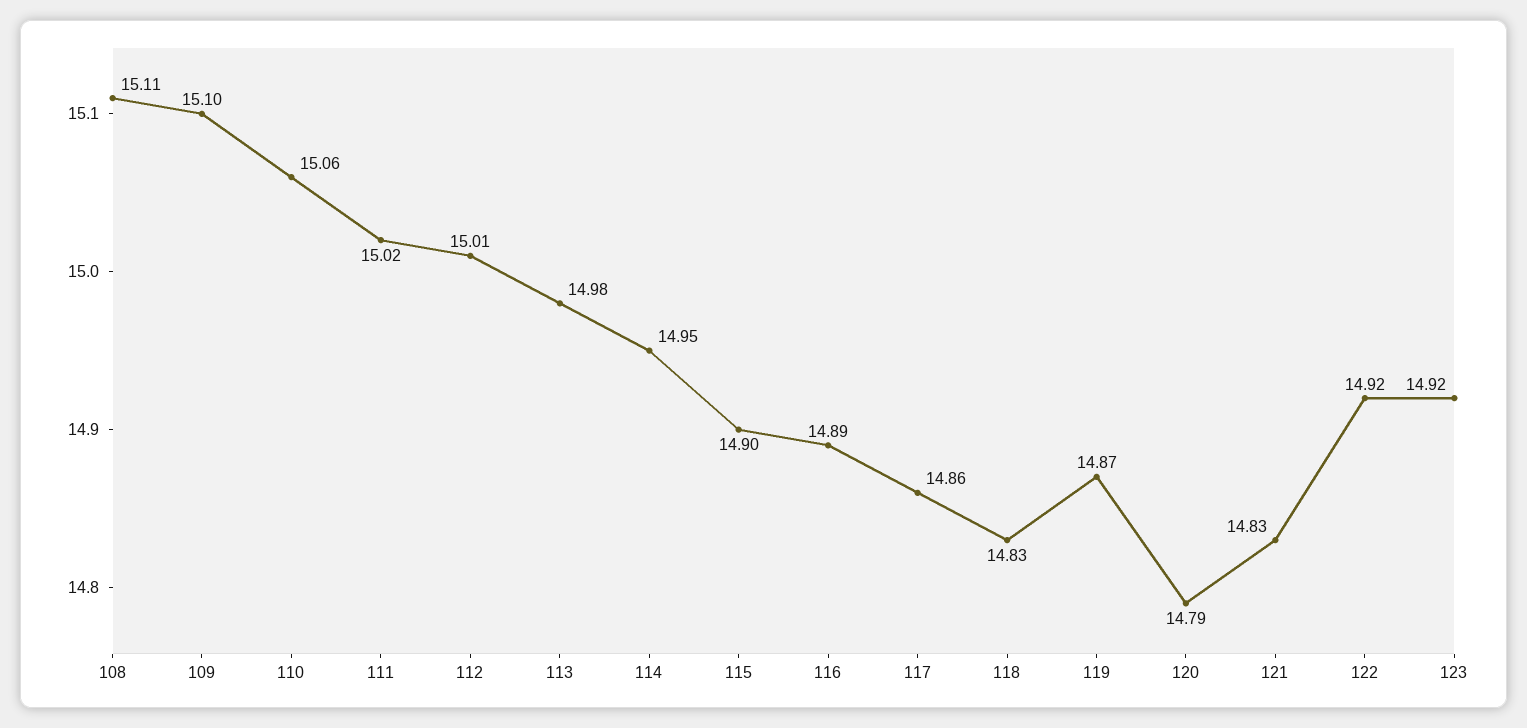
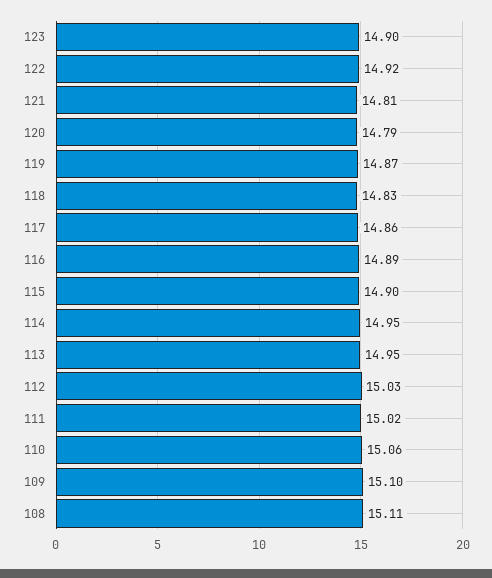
  {
    "108": 15.11,
    "109": 15.1,
    "110": 15.06,
    "111": 15.02,
-   "112": 15.01,
+   "112": 15.03,
-   "113": 14.98,
+   "113": 14.95,
    "114": 14.95,
    "115": 14.9,
    "116": 14.89,
    "117": 14.86,
    "118": 14.83,
    "119": 14.87,
    "120": 14.79,
-   "121": 14.83,
+   "121": 14.81,
    "122": 14.92,
-   "123": 14.92
+   "123": 14.9
  }

